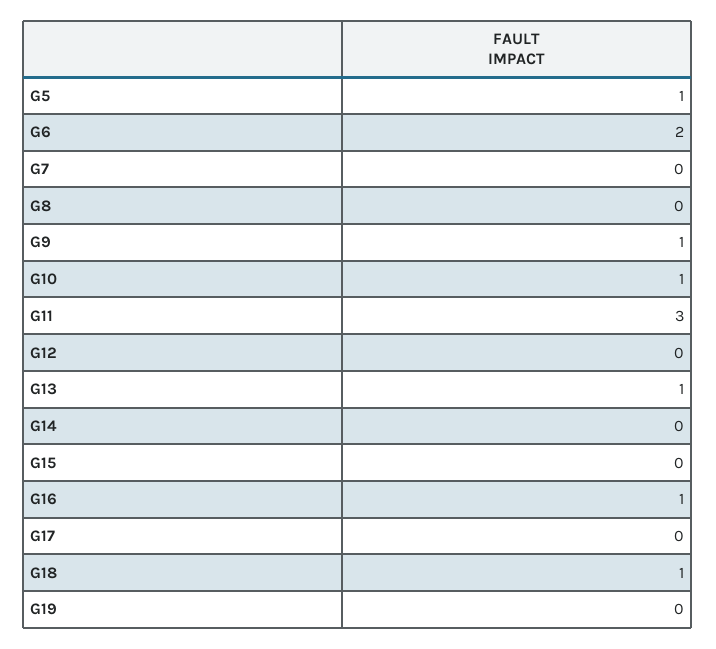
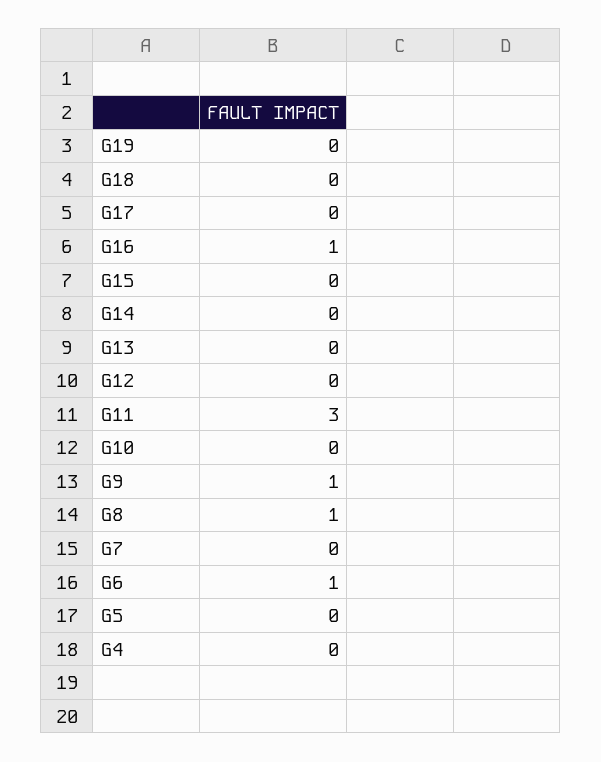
  {
-   "G5": 1,
+   "G5": 0,
-   "G6": 2,
+   "G6": 1,
    "G7": 0,
-   "G8": 0,
+   "G8": 1,
    "G9": 1,
-   "G10": 1,
+   "G10": 0,
    "G11": 3,
    "G12": 0,
-   "G13": 1,
+   "G13": 0,
    "G14": 0,
    "G15": 0,
    "G16": 1,
    "G17": 0,
-   "G18": 1,
+   "G18": 0,
-   "G19": 0
+   "G19": 0,
+   "G4": 0
  }

